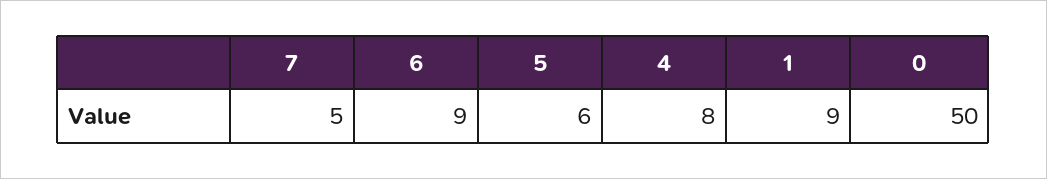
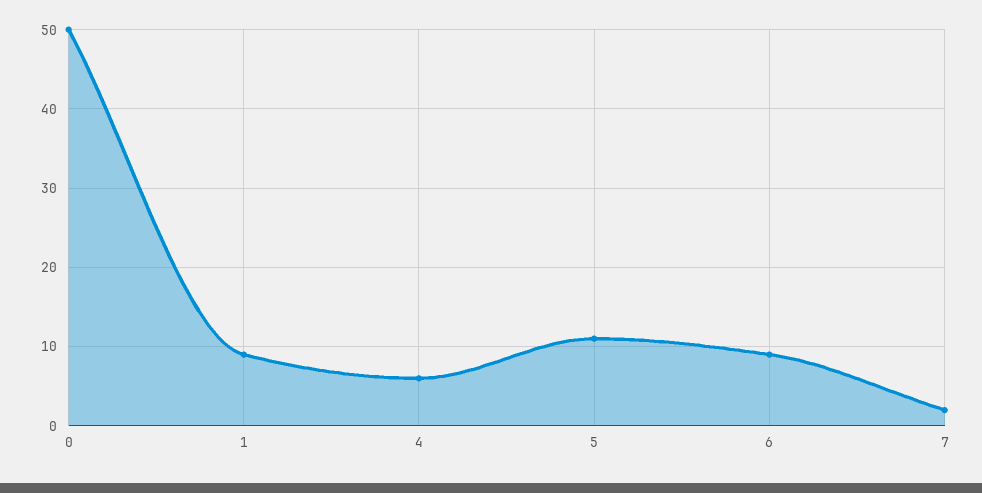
  {
-   "7": 5,
+   "7": 2,
    "6": 9,
-   "5": 6,
+   "5": 11,
-   "4": 8,
+   "4": 6,
    "1": 9,
    "0": 50
  }

